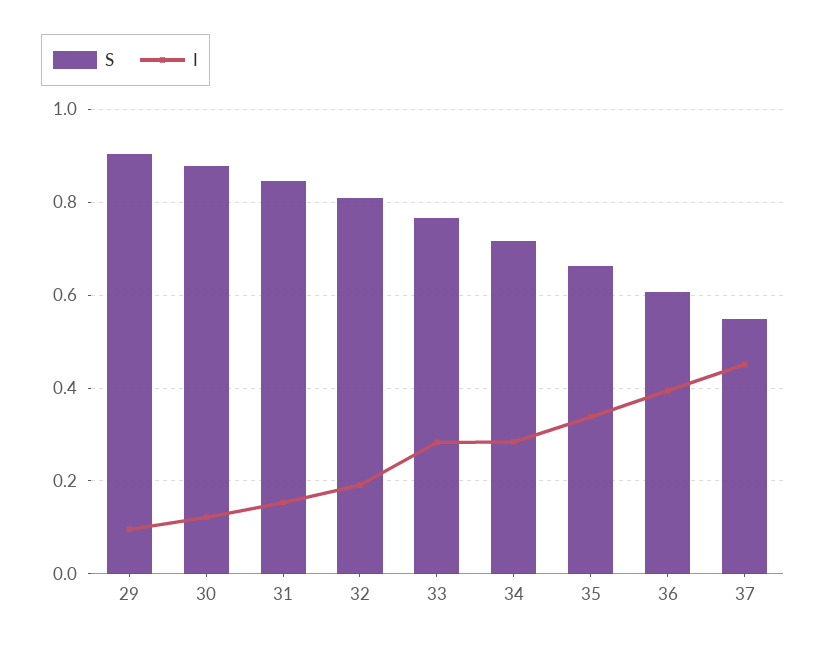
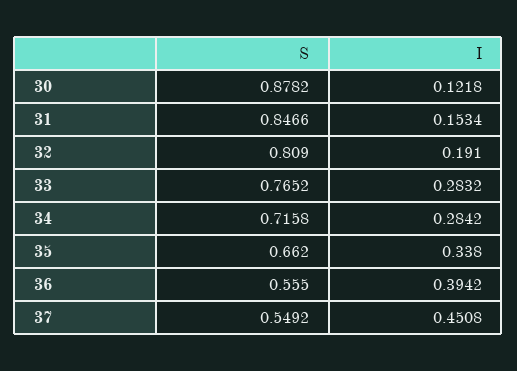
  {
    "S": {
-     "29": 0.9,
      "30": 0.8782,
      "31": 0.8466,
      "32": 0.809,
      "33": 0.7652,
      "34": 0.7158,
      "35": 0.662,
-     "36": 0.6,
+     "36": 0.555,
      "37": 0.5492
    },
    "I": {
-     "29": 0.1,
      "30": 0.1218,
      "31": 0.1534,
      "32": 0.191,
      "33": 0.2832,
      "34": 0.2842,
      "35": 0.338,
      "36": 0.3942,
      "37": 0.4508
    }
  }

